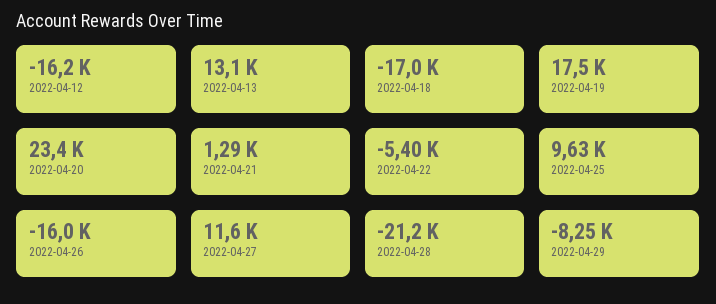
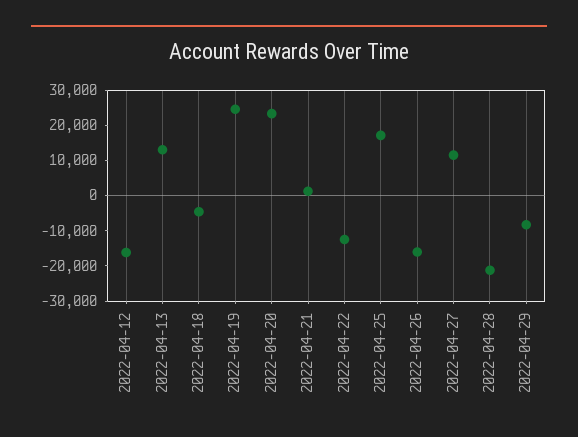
  {
    "2022-04-12": -16200,
    "2022-04-13": 13100,
-   "2022-04-18": -17000,
+   "2022-04-18": -5000,
-   "2022-04-19": 17500,
+   "2022-04-19": 25000,
    "2022-04-20": 23400,
    "2022-04-21": 1290,
-   "2022-04-22": -5400,
+   "2022-04-22": -12500,
-   "2022-04-25": 9630,
+   "2022-04-25": 17500,
    "2022-04-26": -16000,
    "2022-04-27": 11600,
    "2022-04-28": -21200,
    "2022-04-29": -8250
  }

